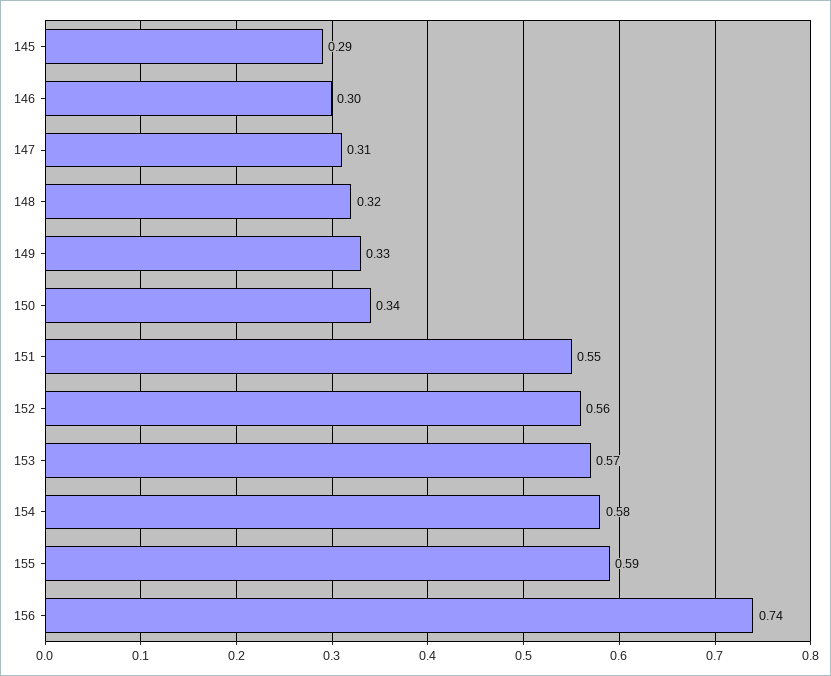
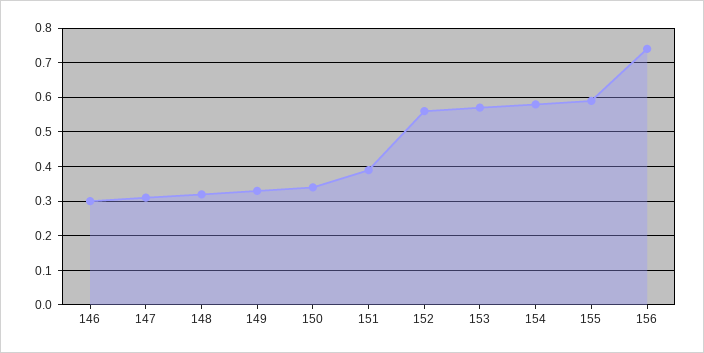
  {
-   "145": 0.29,
    "146": 0.3,
    "147": 0.31,
    "148": 0.32,
    "149": 0.33,
    "150": 0.34,
-   "151": 0.55,
+   "151": 0.4,
    "152": 0.56,
    "153": 0.57,
    "154": 0.58,
    "155": 0.59,
    "156": 0.74
  }

